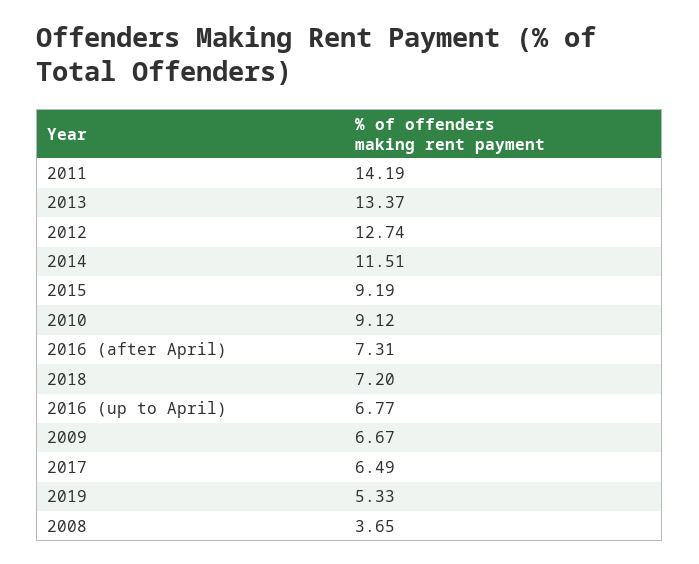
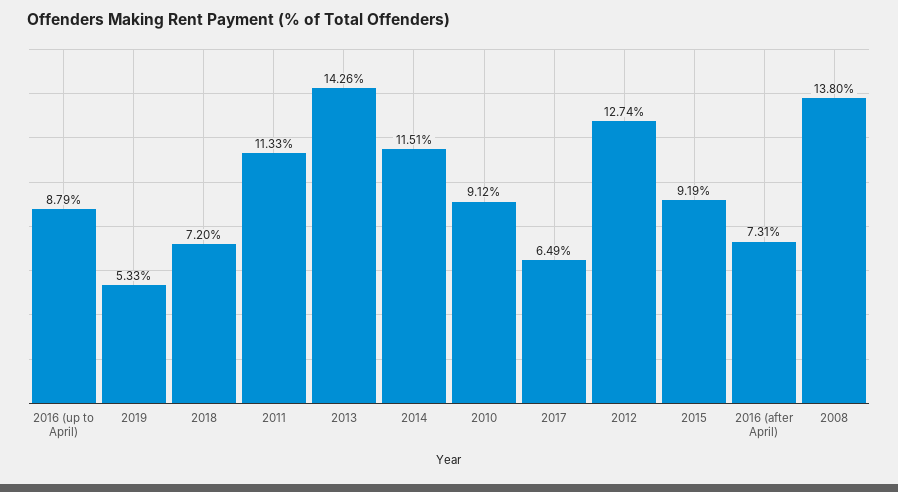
  {
-   "2011": 14.19,
+   "2011": 11.33,
-   "2013": 13.37,
+   "2013": 14.26,
    "2012": 12.74,
    "2014": 11.51,
    "2015": 9.19,
    "2010": 9.12,
    "2016 (after April)": 7.31,
    "2018": 7.2,
-   "2016 (up to April)": 6.77,
+   "2016 (up to April)": 8.79,
-   "2009": 6.67,
    "2017": 6.49,
    "2019": 5.33,
-   "2008": 3.65
+   "2008": 13.8
  }

